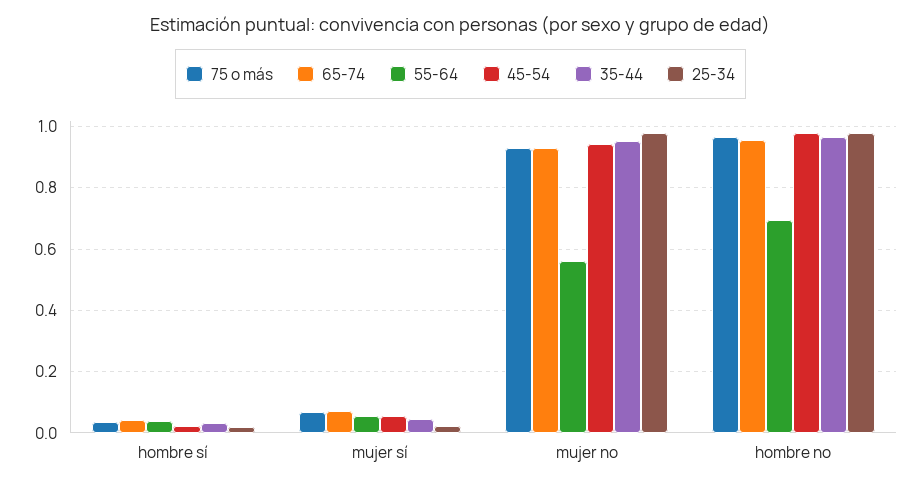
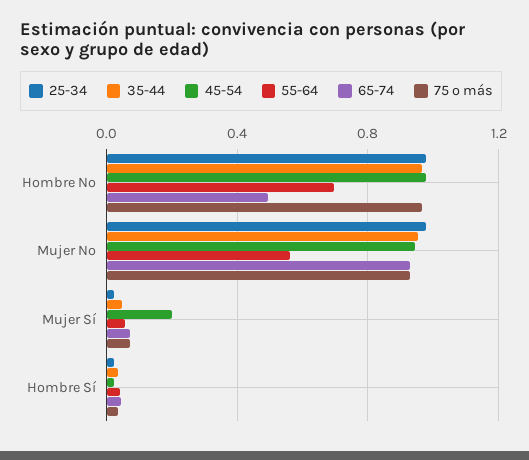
  {
    "75 o más": {
      "hombre sí": 0.04,
      "mujer sí": 0.06,
      "mujer no": 0.94,
      "hombre no": 0.96
    },
    "65-74": {
      "hombre sí": 0.04,
      "mujer sí": 0.08,
      "mujer no": 0.92,
-     "hombre no": 0.96
+     "hombre no": 0.5
    },
    "55-64": {
      "hombre sí": 0.04,
      "mujer sí": 0.06,
      "mujer no": 0.56,
      "hombre no": 0.7
    },
    "45-54": {
      "hombre sí": 0.02,
-     "mujer sí": 0.06,
+     "mujer sí": 0.2,
      "mujer no": 0.94,
      "hombre no": 0.98
    },
    "35-44": {
      "hombre sí": 0.04,
      "mujer sí": 0.04,
      "mujer no": 0.96,
      "hombre no": 0.96
    },
    "25-34": {
      "hombre sí": 0.02,
      "mujer sí": 0.02,
      "mujer no": 0.98,
      "hombre no": 0.98
    }
  }

